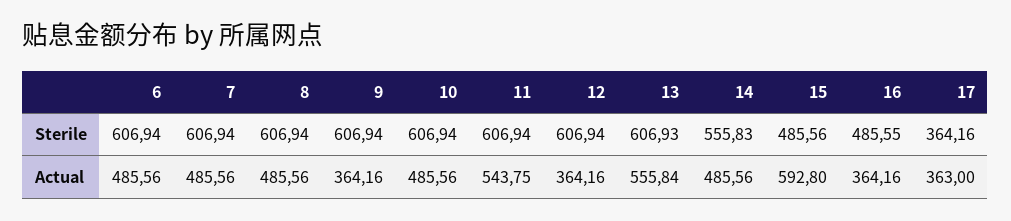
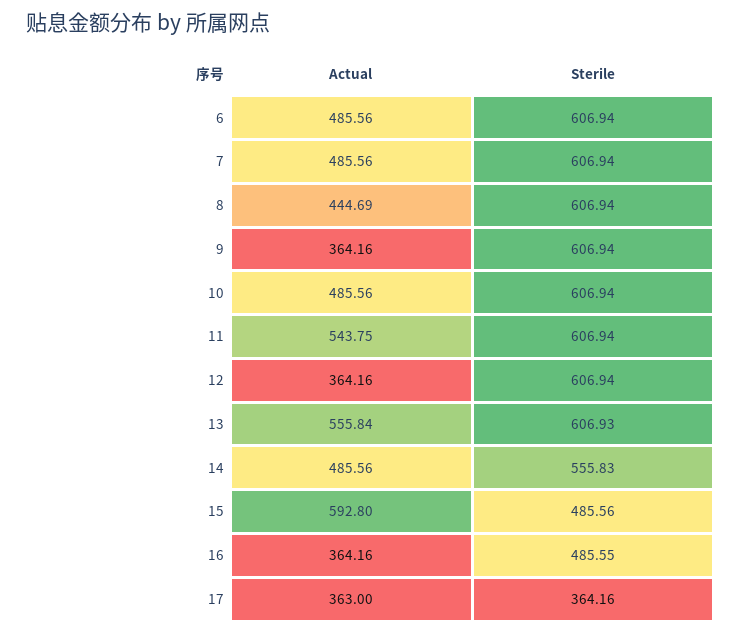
  {
    "6": {
      "Sterile": 606.94,
      "Actual": 485.56
    },
    "7": {
      "Sterile": 606.94,
      "Actual": 485.56
    },
    "8": {
      "Sterile": 606.94,
-     "Actual": 485.56
+     "Actual": 444.69
    },
    "9": {
      "Sterile": 606.94,
      "Actual": 364.16
    },
    "10": {
      "Sterile": 606.94,
      "Actual": 485.56
    },
    "11": {
      "Sterile": 606.94,
      "Actual": 543.75
    },
    "12": {
      "Sterile": 606.94,
      "Actual": 364.16
    },
    "13": {
      "Sterile": 606.93,
      "Actual": 555.84
    },
    "14": {
      "Sterile": 555.83,
      "Actual": 485.56
    },
    "15": {
      "Sterile": 485.56,
      "Actual": 592.8
    },
    "16": {
      "Sterile": 485.55,
      "Actual": 364.16
    },
    "17": {
      "Sterile": 364.16,
      "Actual": 363
    }
  }

